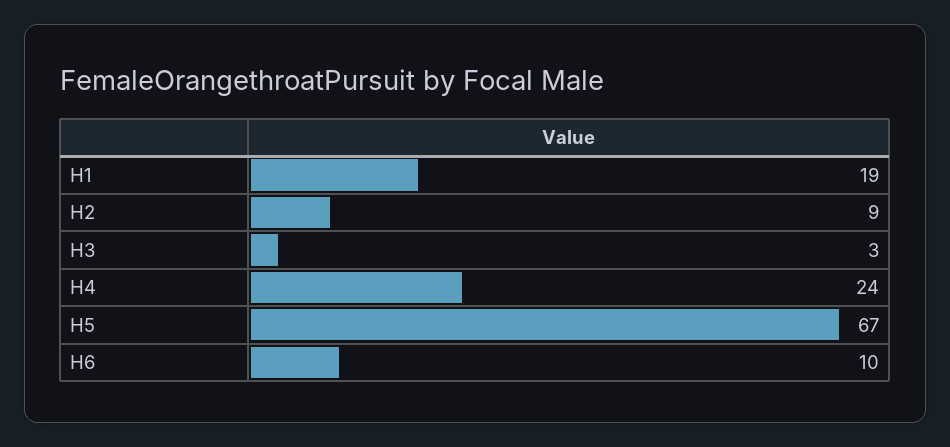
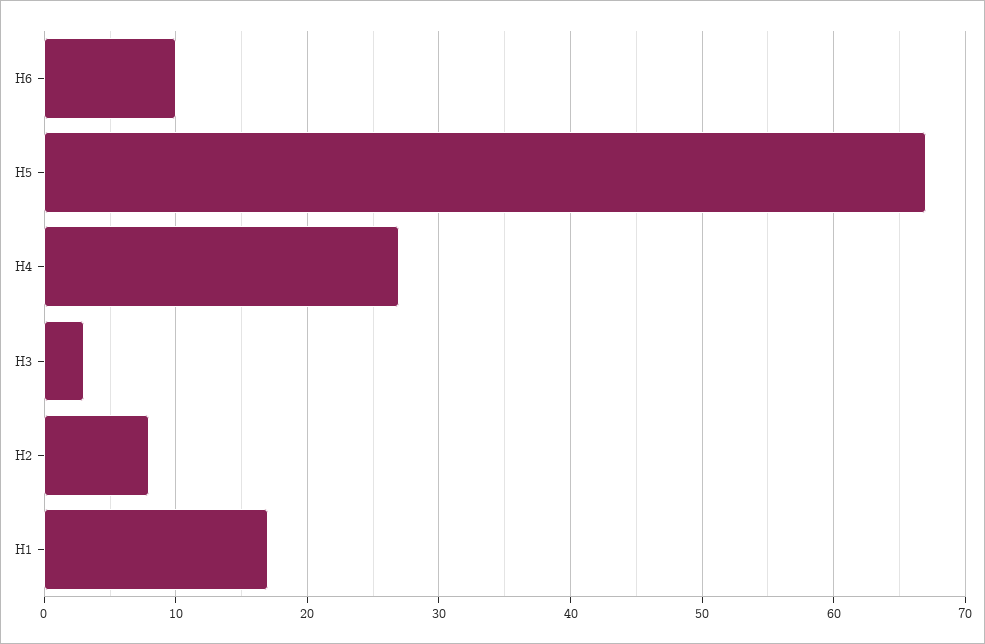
  {
-   "H1": 19,
+   "H1": 17,
-   "H2": 9,
+   "H2": 8,
    "H3": 3,
-   "H4": 24,
+   "H4": 27,
    "H5": 67,
    "H6": 10
  }

